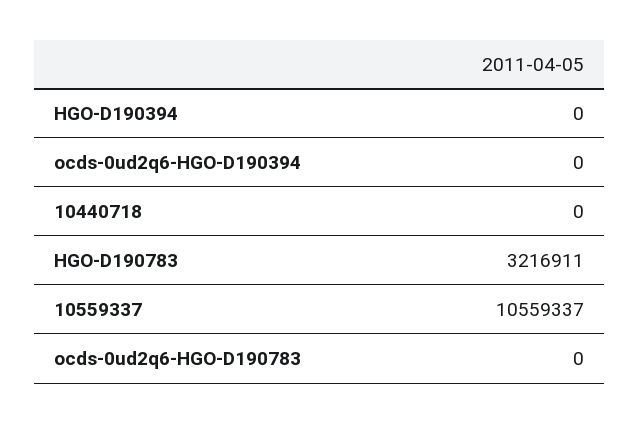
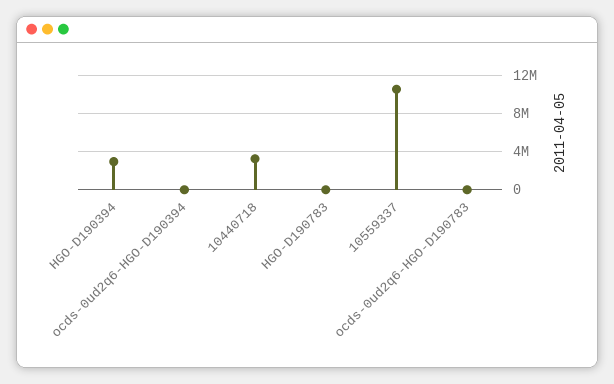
  {
-   "HGO-D190394": 0,
+   "HGO-D190394": 3000000,
    "ocds-0ud2q6-HGO-D190394": 0,
-   "10440718": 0,
+   "10440718": 3000000,
-   "HGO-D190783": 3216911,
+   "HGO-D190783": 0,
    "10559337": 10559337,
    "ocds-0ud2q6-HGO-D190783": 0
  }

